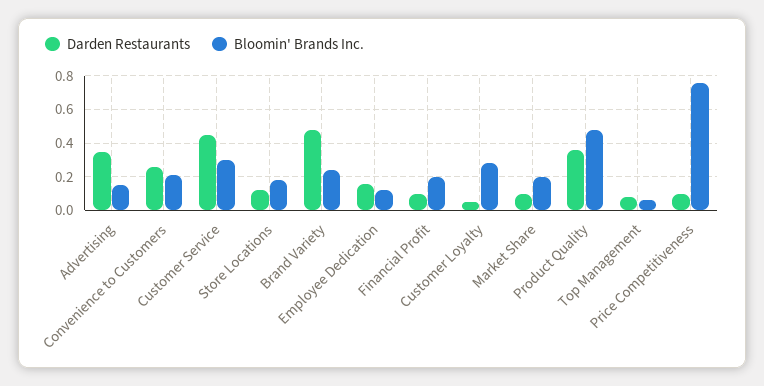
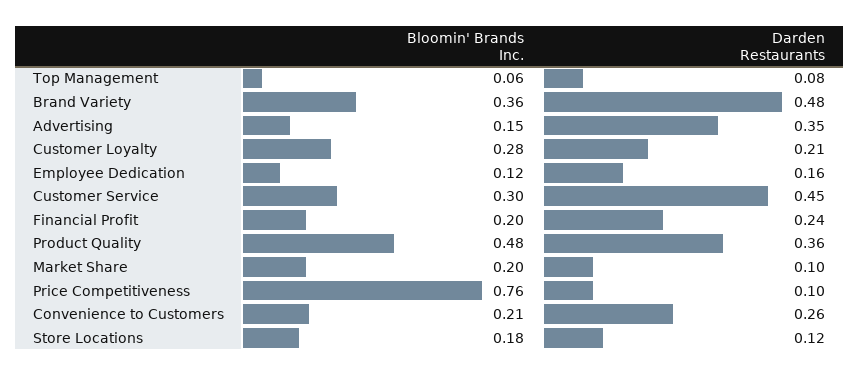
  {
    "Darden Restaurants": {
      "Advertising": 0.35,
      "Convenience to Customers": 0.26,
      "Customer Service": 0.45,
      "Store Locations": 0.12,
      "Brand Variety": 0.48,
      "Employee Dedication": 0.16,
-     "Financial Profit": 0.1,
+     "Financial Profit": 0.24,
-     "Customer Loyalty": 0.05,
+     "Customer Loyalty": 0.21,
      "Market Share": 0.1,
      "Product Quality": 0.36,
      "Top Management": 0.08,
      "Price Competitiveness": 0.1
    },
    "Bloomin' Brands Inc.": {
      "Advertising": 0.15,
      "Convenience to Customers": 0.21,
      "Customer Service": 0.3,
      "Store Locations": 0.18,
-     "Brand Variety": 0.25,
+     "Brand Variety": 0.36,
      "Employee Dedication": 0.12,
      "Financial Profit": 0.2,
      "Customer Loyalty": 0.28,
      "Market Share": 0.2,
      "Product Quality": 0.48,
      "Top Management": 0.06,
      "Price Competitiveness": 0.76
    }
  }

